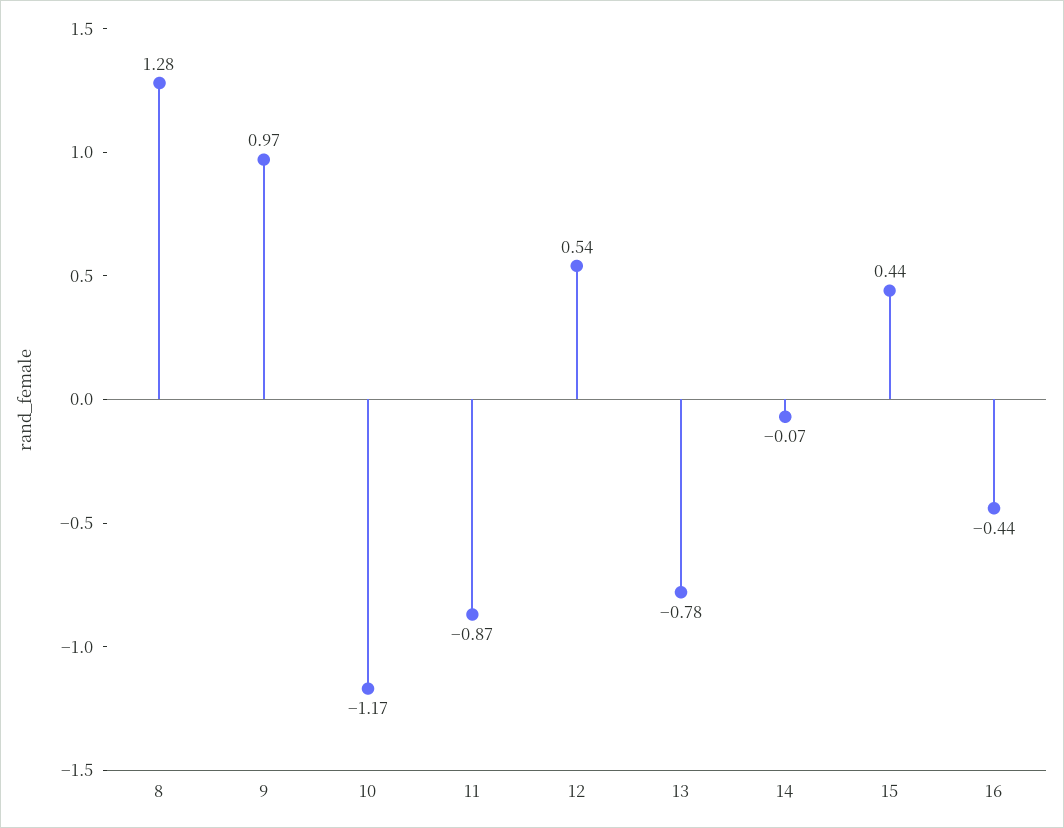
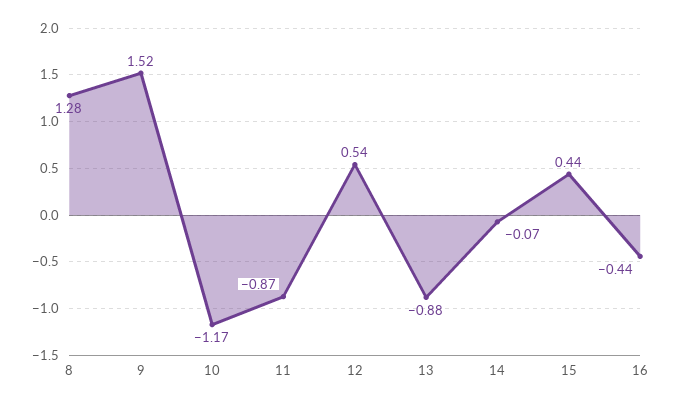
  {
    "8": 1.28,
-   "9": 0.97,
+   "9": 1.52,
    "10": -1.17,
    "11": -0.87,
    "12": 0.54,
-   "13": -0.78,
+   "13": -0.88,
    "14": -0.07,
    "15": 0.44,
    "16": -0.44
  }

